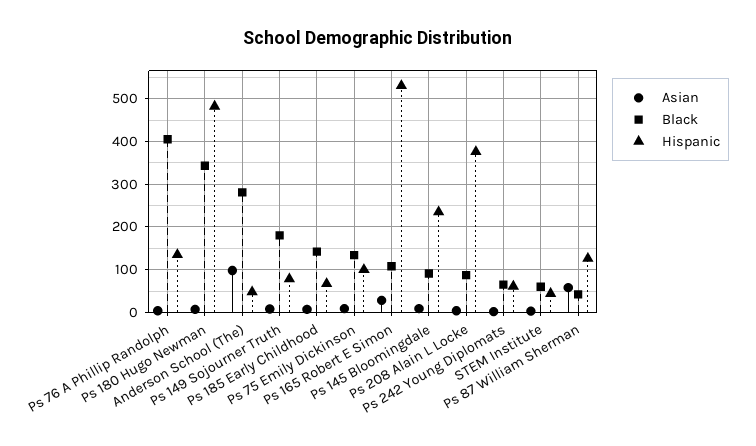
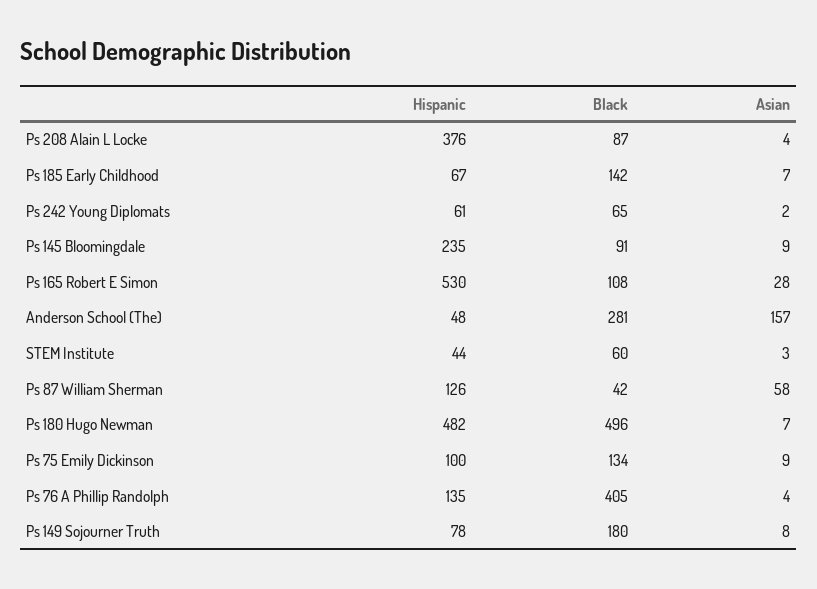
  {
    "Asian": {
      "Ps 76 A Phillip Randolph": 4,
      "Ps 180 Hugo Newman": 7,
-     "Anderson School (The)": 100,
+     "Anderson School (The)": 157,
      "Ps 149 Sojourner Truth": 8,
      "Ps 185 Early Childhood": 7,
      "Ps 75 Emily Dickinson": 9,
      "Ps 165 Robert E Simon": 28,
      "Ps 145 Bloomingdale": 9,
      "Ps 208 Alain L Locke": 4,
      "Ps 242 Young Diplomats": 2,
      "STEM Institute": 3,
      "Ps 87 William Sherman": 58
    },
    "Black": {
      "Ps 76 A Phillip Randolph": 405,
-     "Ps 180 Hugo Newman": 340,
+     "Ps 180 Hugo Newman": 496,
      "Anderson School (The)": 281,
      "Ps 149 Sojourner Truth": 180,
      "Ps 185 Early Childhood": 142,
      "Ps 75 Emily Dickinson": 134,
      "Ps 165 Robert E Simon": 108,
      "Ps 145 Bloomingdale": 91,
      "Ps 208 Alain L Locke": 87,
      "Ps 242 Young Diplomats": 65,
      "STEM Institute": 60,
      "Ps 87 William Sherman": 42
    },
    "Hispanic": {
      "Ps 76 A Phillip Randolph": 135,
      "Ps 180 Hugo Newman": 482,
      "Anderson School (The)": 48,
      "Ps 149 Sojourner Truth": 78,
      "Ps 185 Early Childhood": 67,
      "Ps 75 Emily Dickinson": 100,
      "Ps 165 Robert E Simon": 530,
      "Ps 145 Bloomingdale": 235,
      "Ps 208 Alain L Locke": 376,
      "Ps 242 Young Diplomats": 61,
      "STEM Institute": 44,
      "Ps 87 William Sherman": 126
    }
  }

